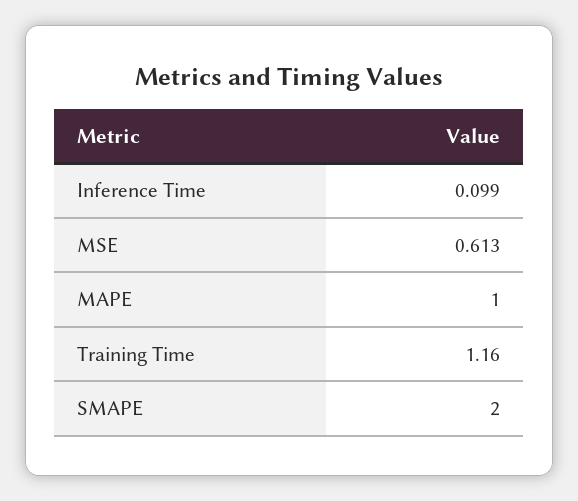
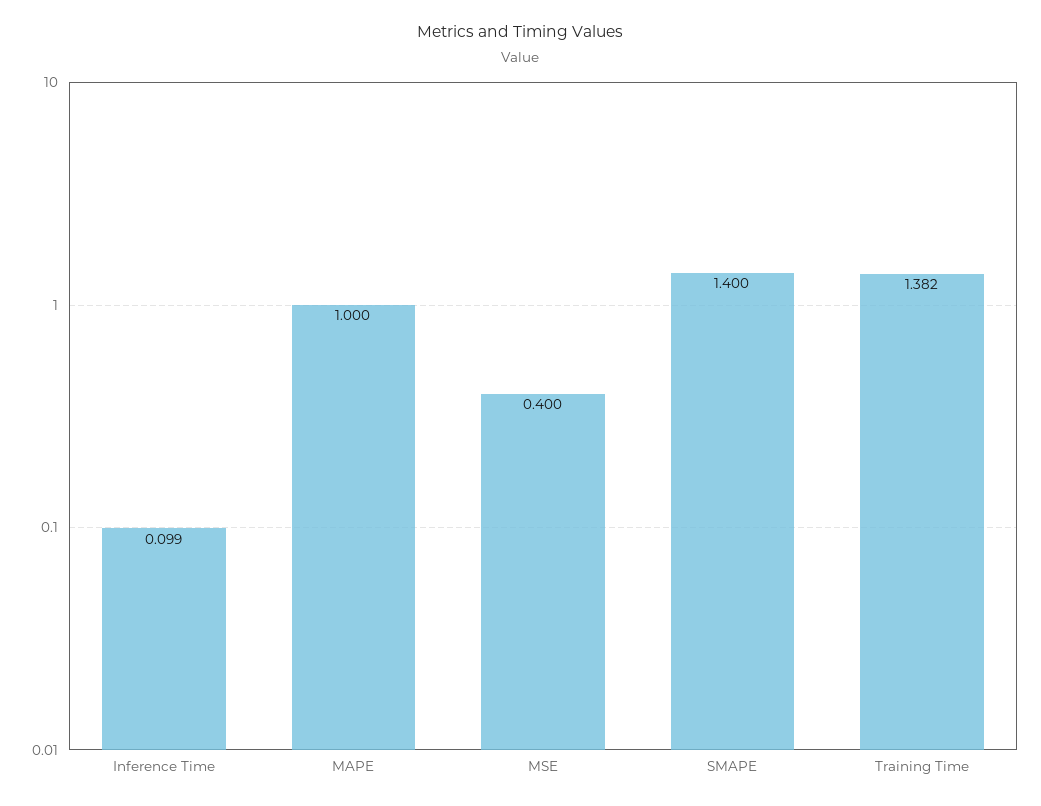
  {
    "Inference Time": 0.099,
-   "MSE": 0.613,
+   "MSE": 0.4,
    "MAPE": 1,
-   "Training Time": 1.16,
+   "Training Time": 1.382,
-   "SMAPE": 2
+   "SMAPE": 1.4
  }

